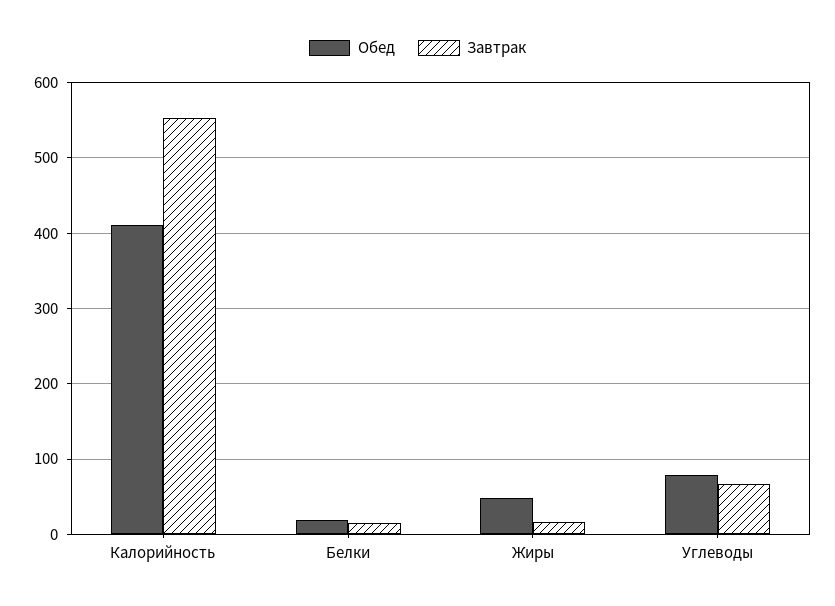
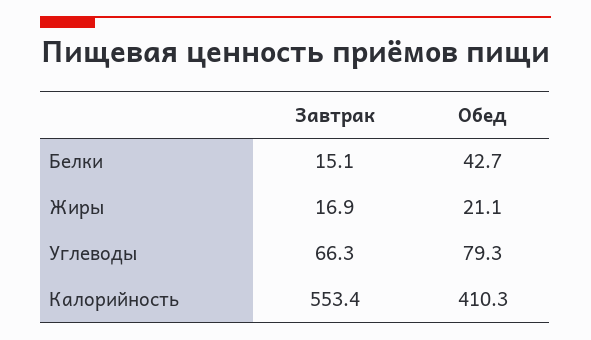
  {
    "Обед": {
      "Калорийность": 410.3,
-     "Белки": 20,
+     "Белки": 42.7,
-     "Жиры": 50,
+     "Жиры": 21.1,
      "Углеводы": 79.3
    },
    "Завтрак": {
      "Калорийность": 553.4,
      "Белки": 15.1,
      "Жиры": 16.9,
      "Углеводы": 66.3
    }
  }

